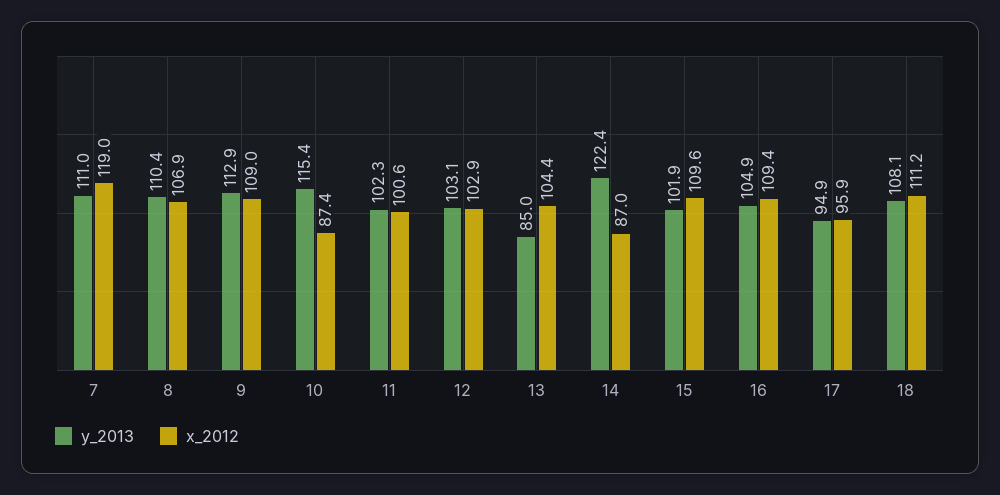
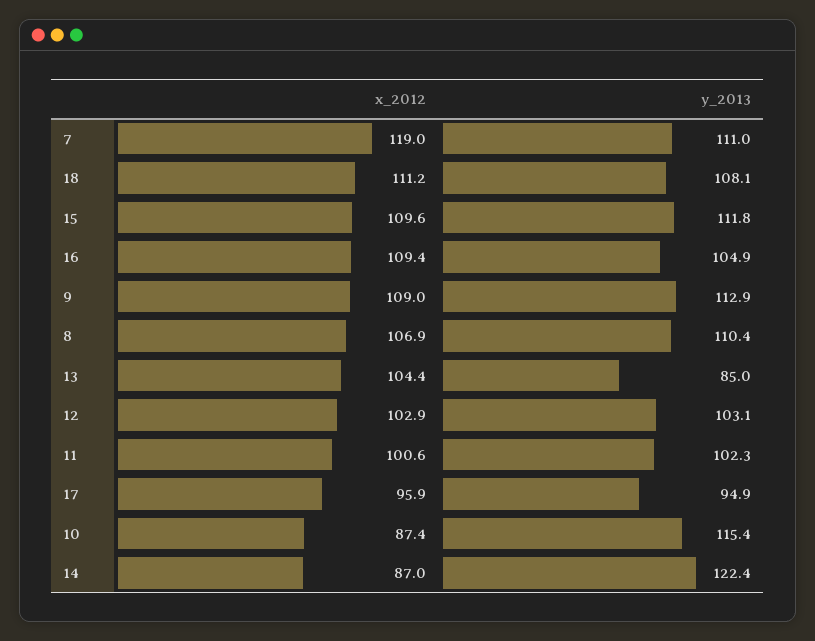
  {
    "y_2013": {
      "7": 111,
      "8": 110.4,
      "9": 112.9,
      "10": 115.4,
      "11": 102.3,
      "12": 103.1,
      "13": 85,
      "14": 122.4,
-     "15": 101.9,
+     "15": 111.8,
      "16": 104.9,
      "17": 94.9,
      "18": 108.1
    },
    "x_2012": {
      "7": 119,
      "8": 106.9,
      "9": 109,
      "10": 87.4,
      "11": 100.6,
      "12": 102.9,
      "13": 104.4,
      "14": 87,
      "15": 109.6,
      "16": 109.4,
      "17": 95.9,
      "18": 111.2
    }
  }

